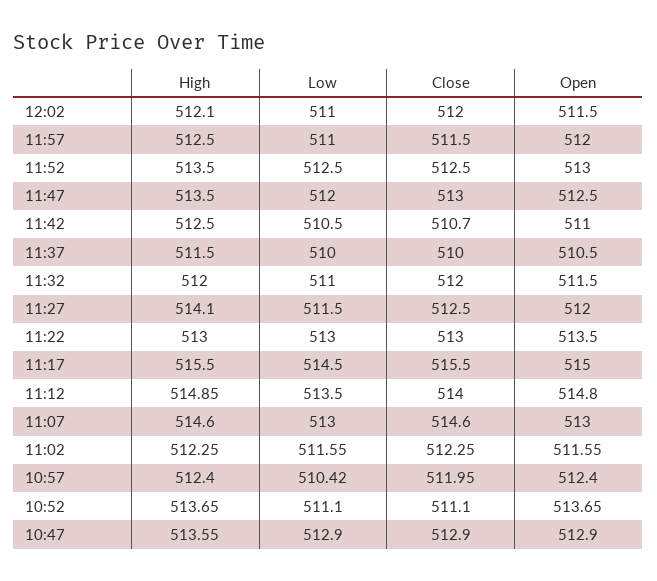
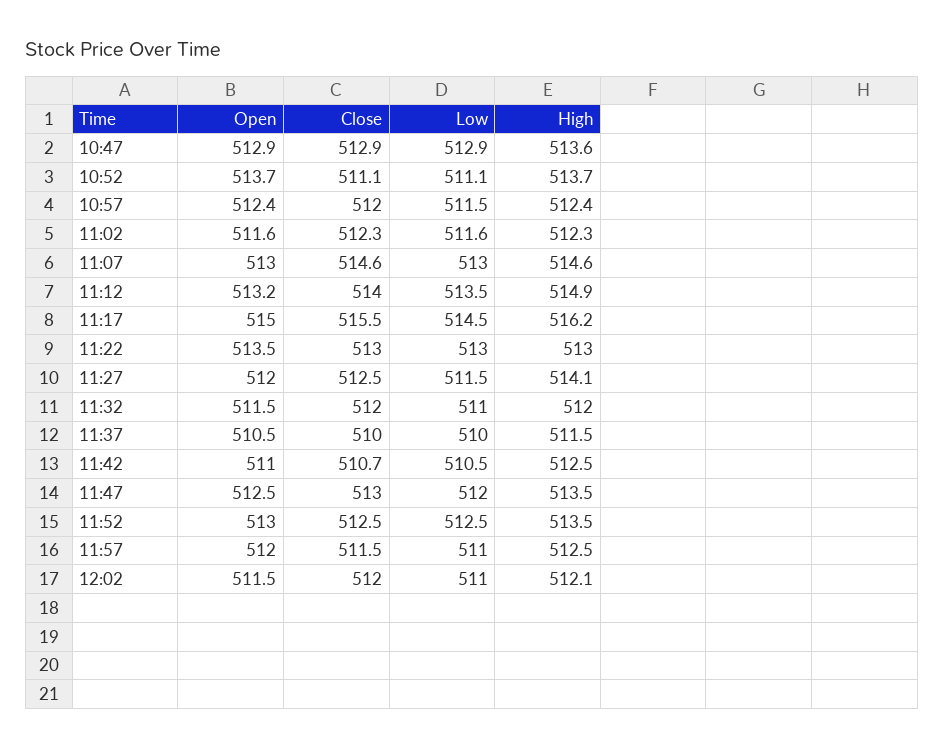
  {
    "High": {
      "12:02": 512.1,
      "11:57": 512.5,
      "11:52": 513.5,
      "11:47": 513.5,
      "11:42": 512.5,
      "11:37": 511.5,
      "11:32": 512,
      "11:27": 514.1,
      "11:22": 513,
-     "11:17": 515.5,
+     "11:17": 516.2,
      "11:12": 514.85,
      "11:07": 514.6,
      "11:02": 512.25,
      "10:57": 512.4,
      "10:52": 513.65,
      "10:47": 513.55
    },
    "Low": {
      "12:02": 511,
      "11:57": 511,
      "11:52": 512.5,
      "11:47": 512,
      "11:42": 510.5,
      "11:37": 510,
      "11:32": 511,
      "11:27": 511.5,
      "11:22": 513,
      "11:17": 514.5,
      "11:12": 513.5,
      "11:07": 513,
      "11:02": 511.55,
-     "10:57": 510.42,
+     "10:57": 511.5,
      "10:52": 511.1,
      "10:47": 512.9
    },
    "Close": {
      "12:02": 512,
      "11:57": 511.5,
      "11:52": 512.5,
      "11:47": 513,
      "11:42": 510.7,
      "11:37": 510,
      "11:32": 512,
      "11:27": 512.5,
      "11:22": 513,
      "11:17": 515.5,
      "11:12": 514,
      "11:07": 514.6,
      "11:02": 512.25,
      "10:57": 511.95,
      "10:52": 511.1,
      "10:47": 512.9
    },
    "Open": {
      "12:02": 511.5,
      "11:57": 512,
      "11:52": 513,
      "11:47": 512.5,
      "11:42": 511,
      "11:37": 510.5,
      "11:32": 511.5,
      "11:27": 512,
      "11:22": 513.5,
      "11:17": 515,
-     "11:12": 514.8,
+     "11:12": 513.2,
      "11:07": 513,
      "11:02": 511.55,
      "10:57": 512.4,
      "10:52": 513.65,
      "10:47": 512.9
    }
  }

